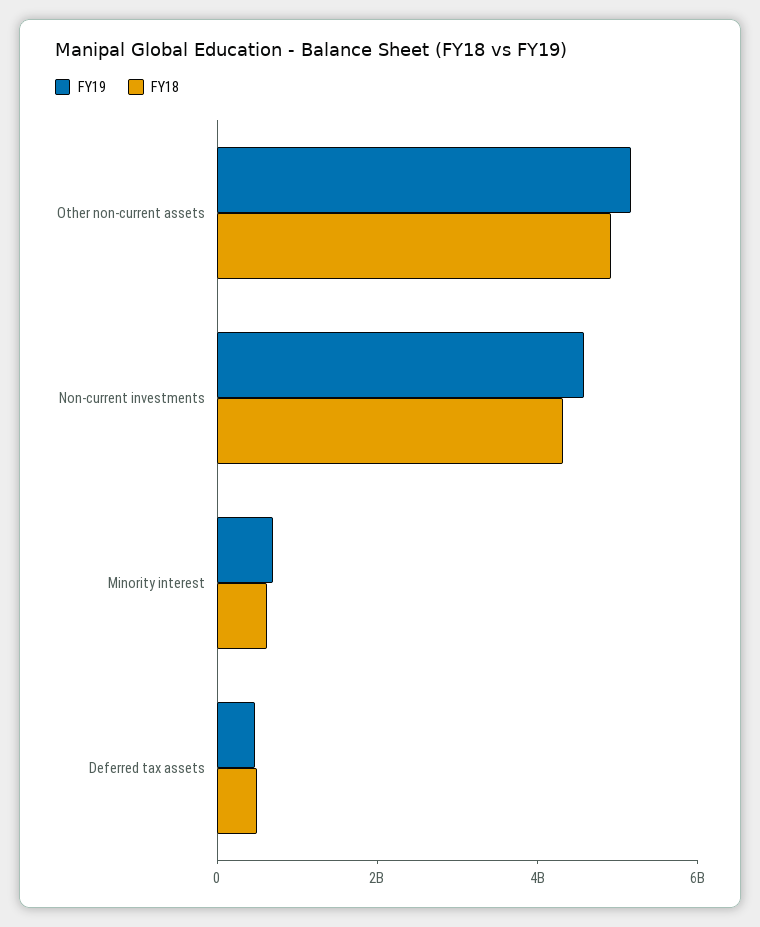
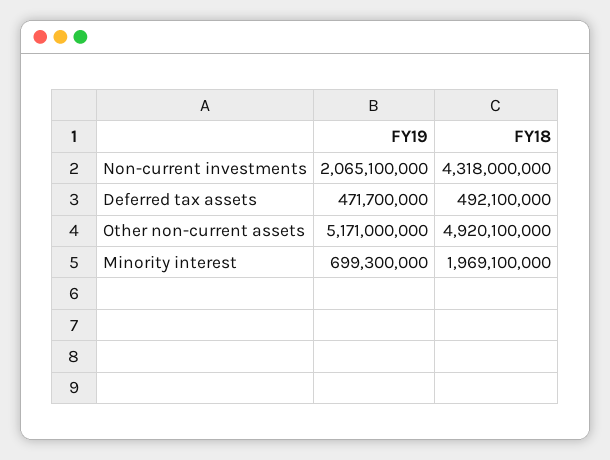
  {
    "FY19": {
      "Other non-current assets": 5171000000,
-     "Non-current investments": 4500000000,
+     "Non-current investments": 2065100000,
      "Minority interest": 699300000,
      "Deferred tax assets": 471700000
    },
    "FY18": {
      "Other non-current assets": 4920100000,
      "Non-current investments": 4318000000,
-     "Minority interest": 500000000,
+     "Minority interest": 1969100000,
      "Deferred tax assets": 492100000
    }
  }

